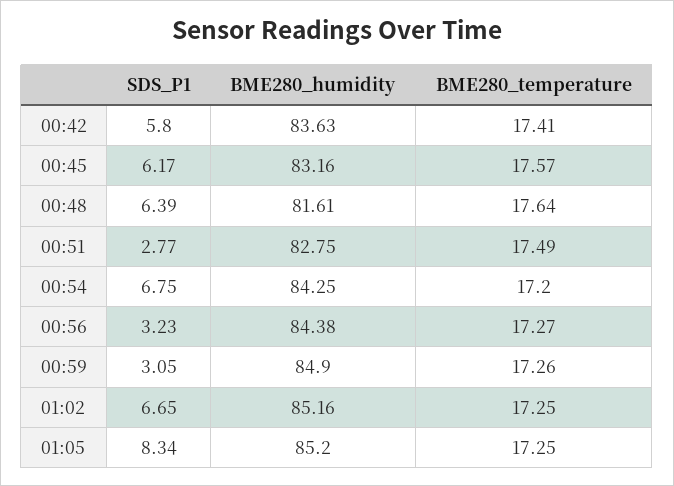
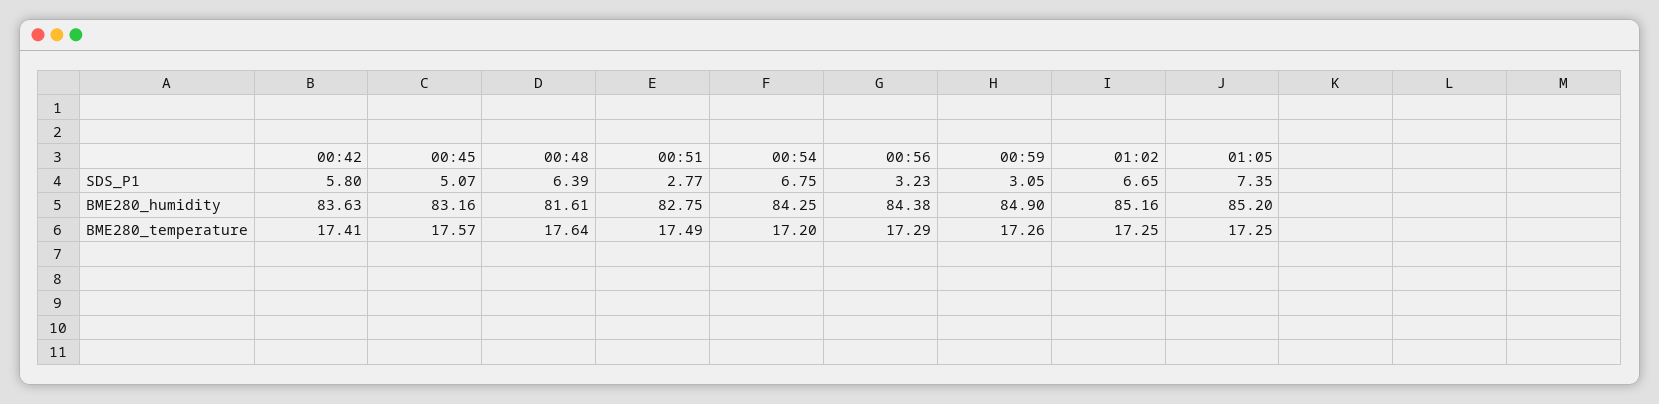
  {
    "SDS_P1": {
      "00:42": 5.8,
-     "00:45": 6.17,
+     "00:45": 5.07,
      "00:48": 6.39,
      "00:51": 2.77,
      "00:54": 6.75,
      "00:56": 3.23,
      "00:59": 3.05,
      "01:02": 6.65,
-     "01:05": 8.34
+     "01:05": 7.35
    },
    "BME280_humidity": {
      "00:42": 83.63,
      "00:45": 83.16,
      "00:48": 81.61,
      "00:51": 82.75,
      "00:54": 84.25,
      "00:56": 84.38,
      "00:59": 84.9,
      "01:02": 85.16,
      "01:05": 85.2
    },
    "BME280_temperature": {
      "00:42": 17.41,
      "00:45": 17.57,
      "00:48": 17.64,
      "00:51": 17.49,
      "00:54": 17.2,
-     "00:56": 17.27,
+     "00:56": 17.29,
      "00:59": 17.26,
      "01:02": 17.25,
      "01:05": 17.25
    }
  }

